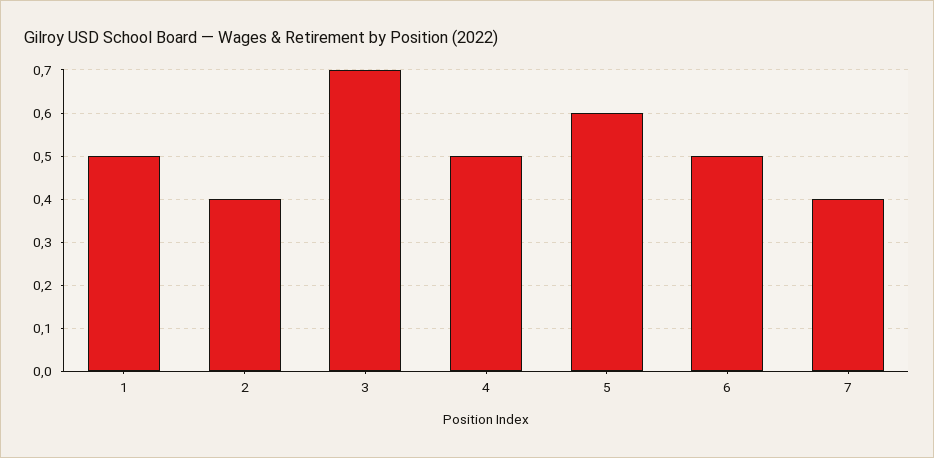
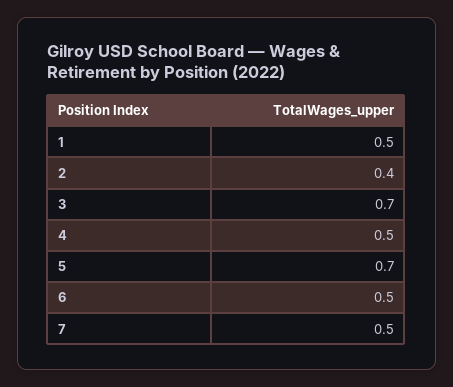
  {
    "1": 0.5,
    "2": 0.4,
    "3": 0.7,
    "4": 0.5,
-   "5": 0.6,
+   "5": 0.7,
    "6": 0.5,
-   "7": 0.4
+   "7": 0.5
  }

